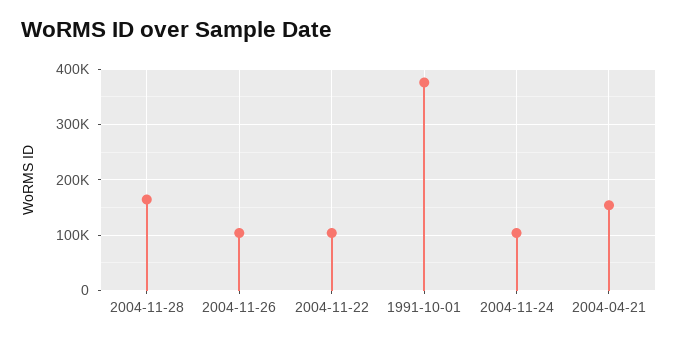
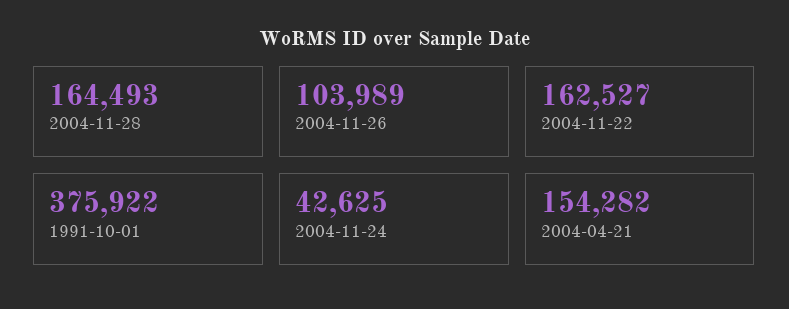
  {
    "2004-11-28": 164493,
    "2004-11-26": 103989,
-   "2004-11-22": 100000,
+   "2004-11-22": 162527,
    "1991-10-01": 375922,
-   "2004-11-24": 100000,
+   "2004-11-24": 42625,
    "2004-04-21": 154282
  }

